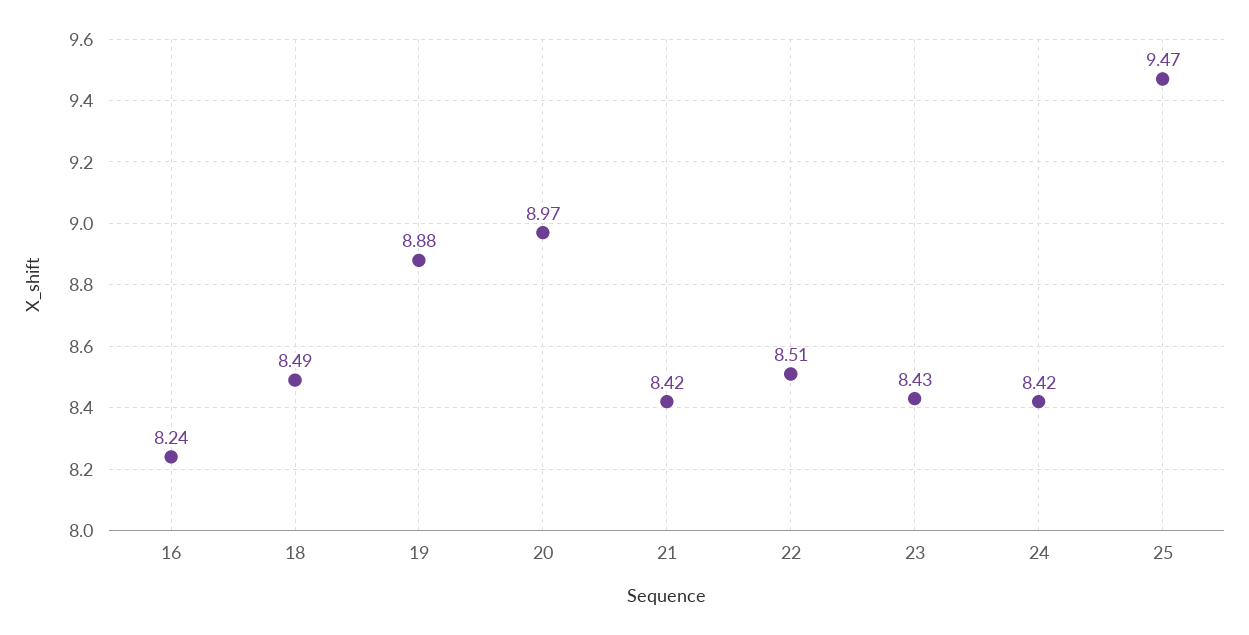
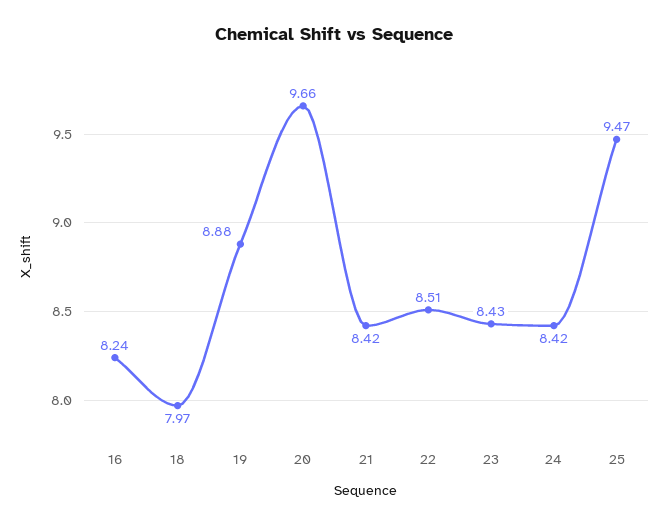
  {
    "16": 8.24,
-   "18": 8.49,
+   "18": 7.97,
    "19": 8.88,
-   "20": 8.97,
+   "20": 9.66,
    "21": 8.42,
    "22": 8.51,
    "23": 8.43,
    "24": 8.42,
    "25": 9.47
  }

